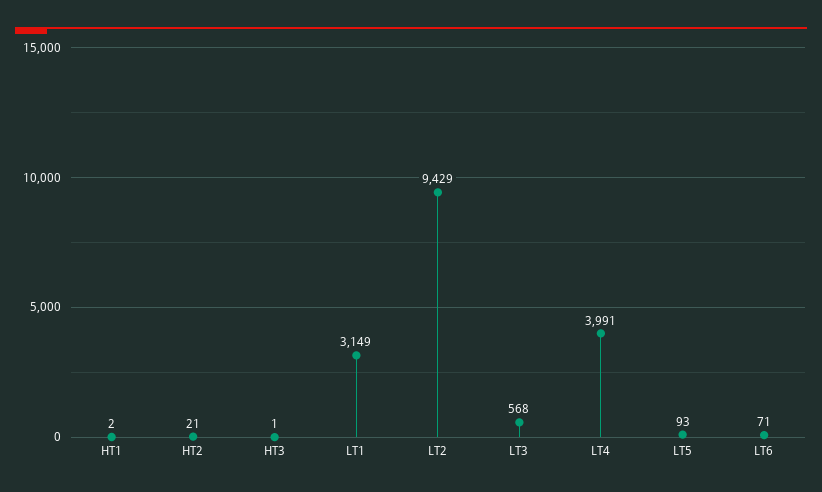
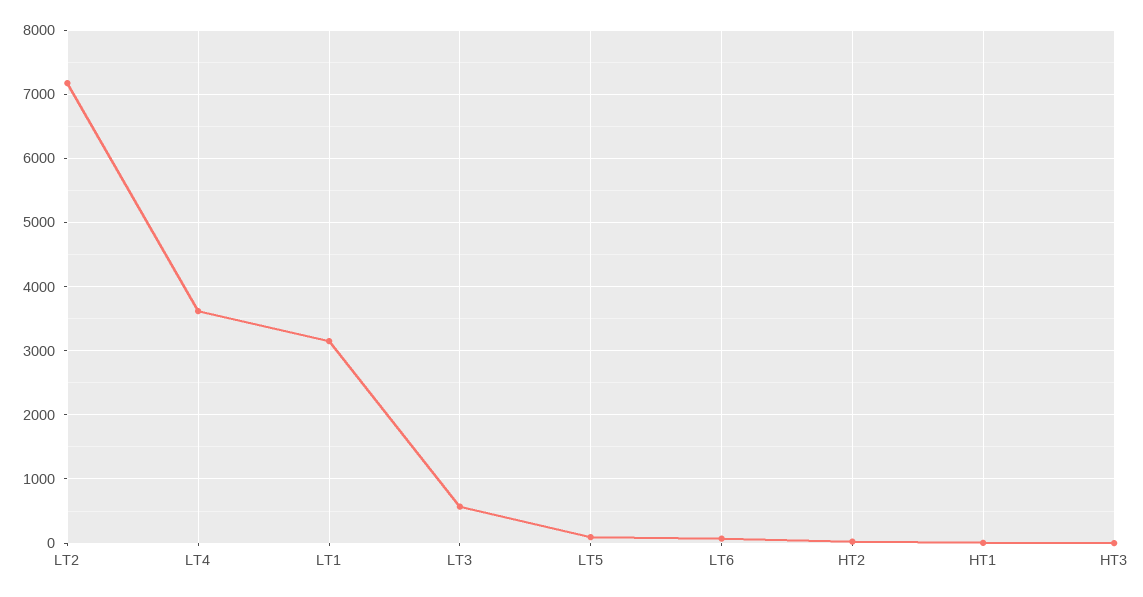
  {
    "HT1": 2,
    "HT2": 21,
    "HT3": 1,
    "LT1": 3149,
-   "LT2": 9429,
+   "LT2": 7200,
    "LT3": 568,
-   "LT4": 3991,
+   "LT4": 3600,
    "LT5": 93,
    "LT6": 71
  }

